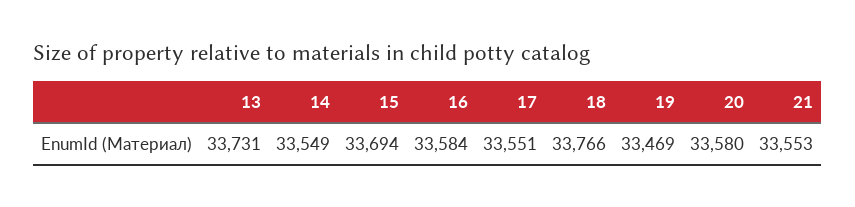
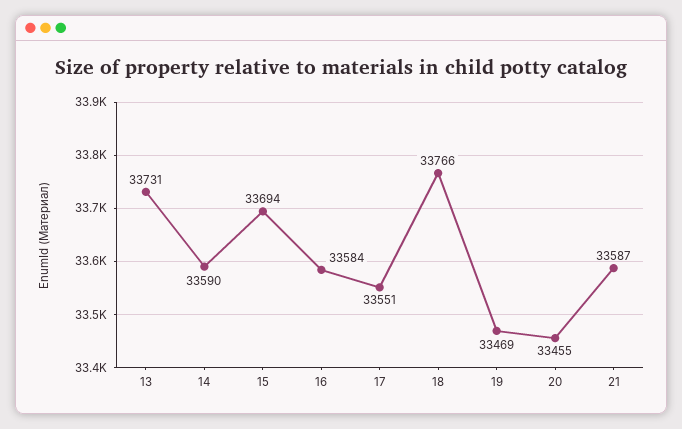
  {
    "13": 33731,
-   "14": 33549,
+   "14": 33590,
    "15": 33694,
    "16": 33584,
    "17": 33551,
    "18": 33766,
    "19": 33469,
-   "20": 33580,
+   "20": 33455,
-   "21": 33553
+   "21": 33587
  }

